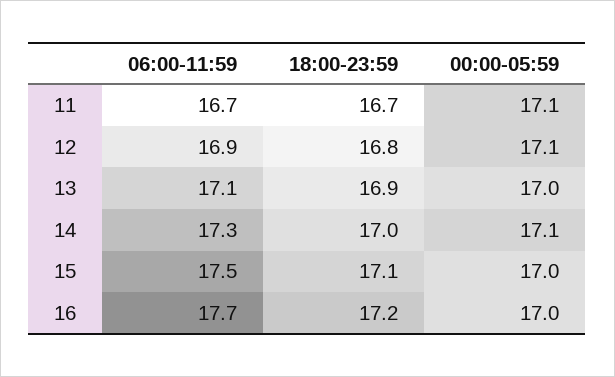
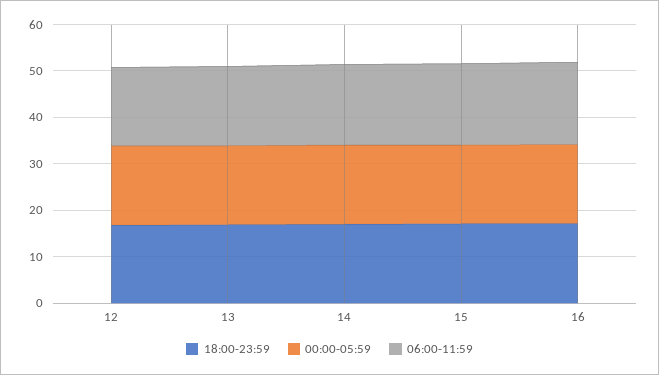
  {
    "06:00-11:59": {
-     "11": 16.7,
      "12": 16.9,
      "13": 17.1,
      "14": 17.3,
      "15": 17.5,
      "16": 17.7
    },
    "18:00-23:59": {
-     "11": 16.7,
      "12": 16.8,
      "13": 16.9,
      "14": 17,
      "15": 17.1,
      "16": 17.2
    },
    "00:00-05:59": {
-     "11": 17.1,
      "12": 17.1,
      "13": 17,
      "14": 17.1,
      "15": 17,
      "16": 17
    }
  }

